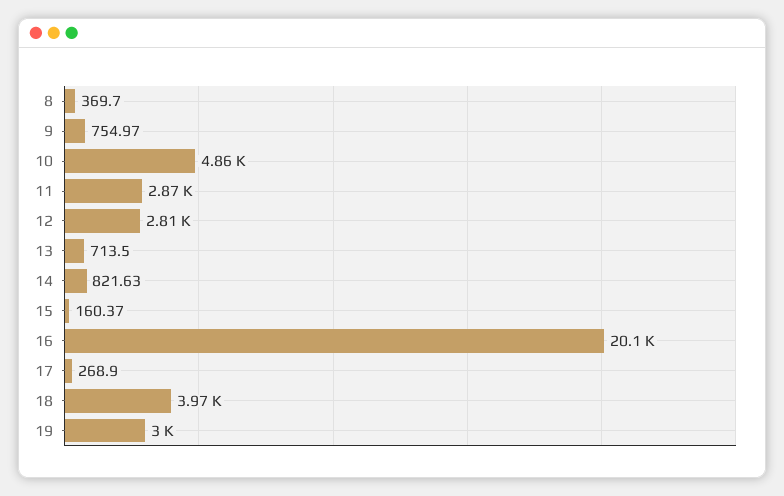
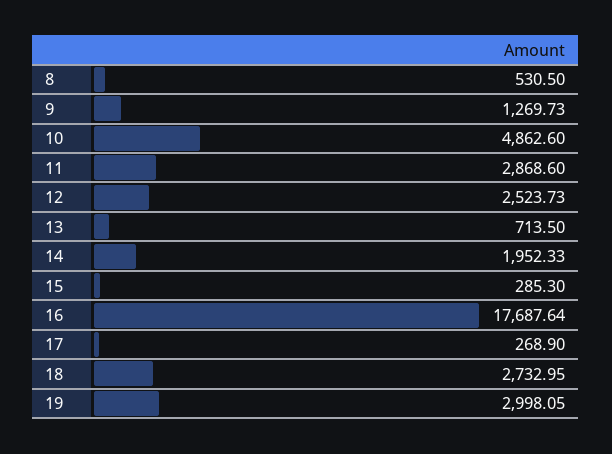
  {
-   "8": 369.7,
+   "8": 530.5,
-   "9": 754.97,
+   "9": 1269.73,
    "10": 4862.6,
    "11": 2868.6,
-   "12": 2810,
+   "12": 2523.73,
    "13": 713.5,
-   "14": 821.63,
+   "14": 1952.33,
-   "15": 160.37,
+   "15": 285.3,
-   "16": 20100,
+   "16": 17687.64,
    "17": 268.9,
-   "18": 3970,
+   "18": 2732.95,
    "19": 2998.05
  }

